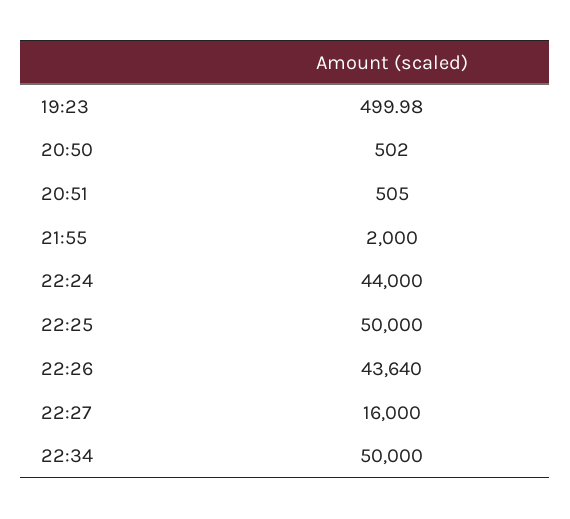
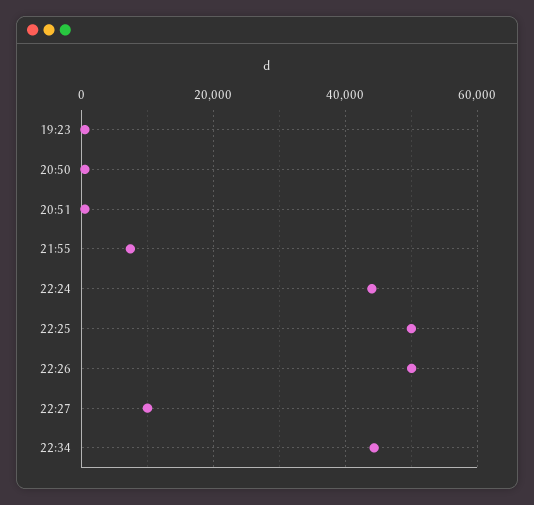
  {
    "19:23": 499.98,
    "20:50": 502,
    "20:51": 505,
-   "21:55": 2000,
+   "21:55": 8000,
    "22:24": 44000,
    "22:25": 50000,
-   "22:26": 43640,
+   "22:26": 50000,
-   "22:27": 16000,
+   "22:27": 10000,
-   "22:34": 50000
+   "22:34": 44000
  }

